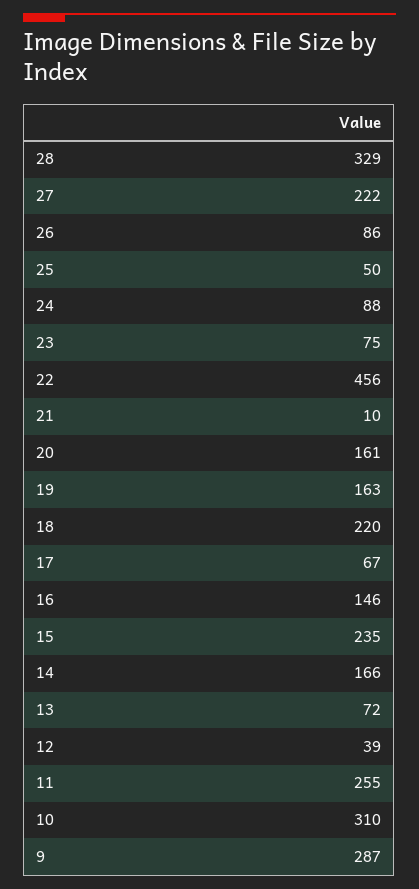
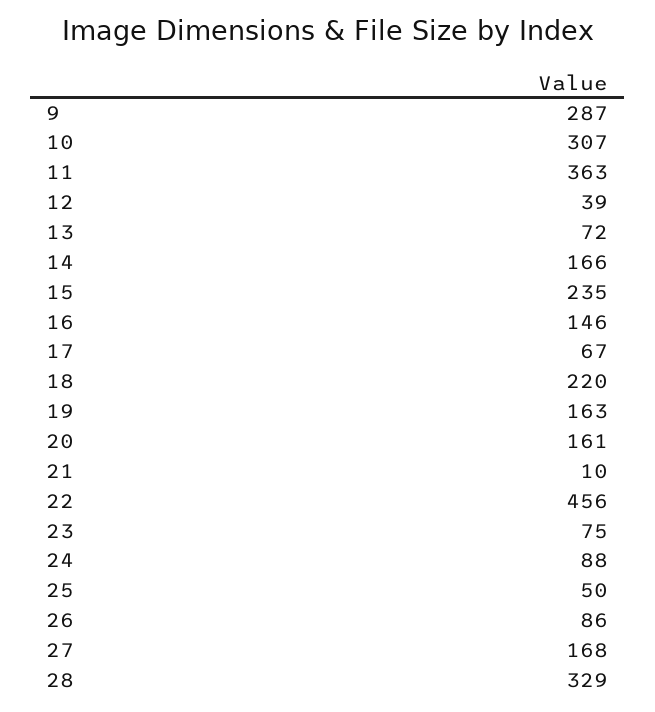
  {
    "28": 329,
-   "27": 222,
+   "27": 168,
    "26": 86,
    "25": 50,
    "24": 88,
    "23": 75,
    "22": 456,
    "21": 10,
    "20": 161,
    "19": 163,
    "18": 220,
    "17": 67,
    "16": 146,
    "15": 235,
    "14": 166,
    "13": 72,
    "12": 39,
-   "11": 255,
+   "11": 363,
-   "10": 310,
+   "10": 307,
    "9": 287
  }

